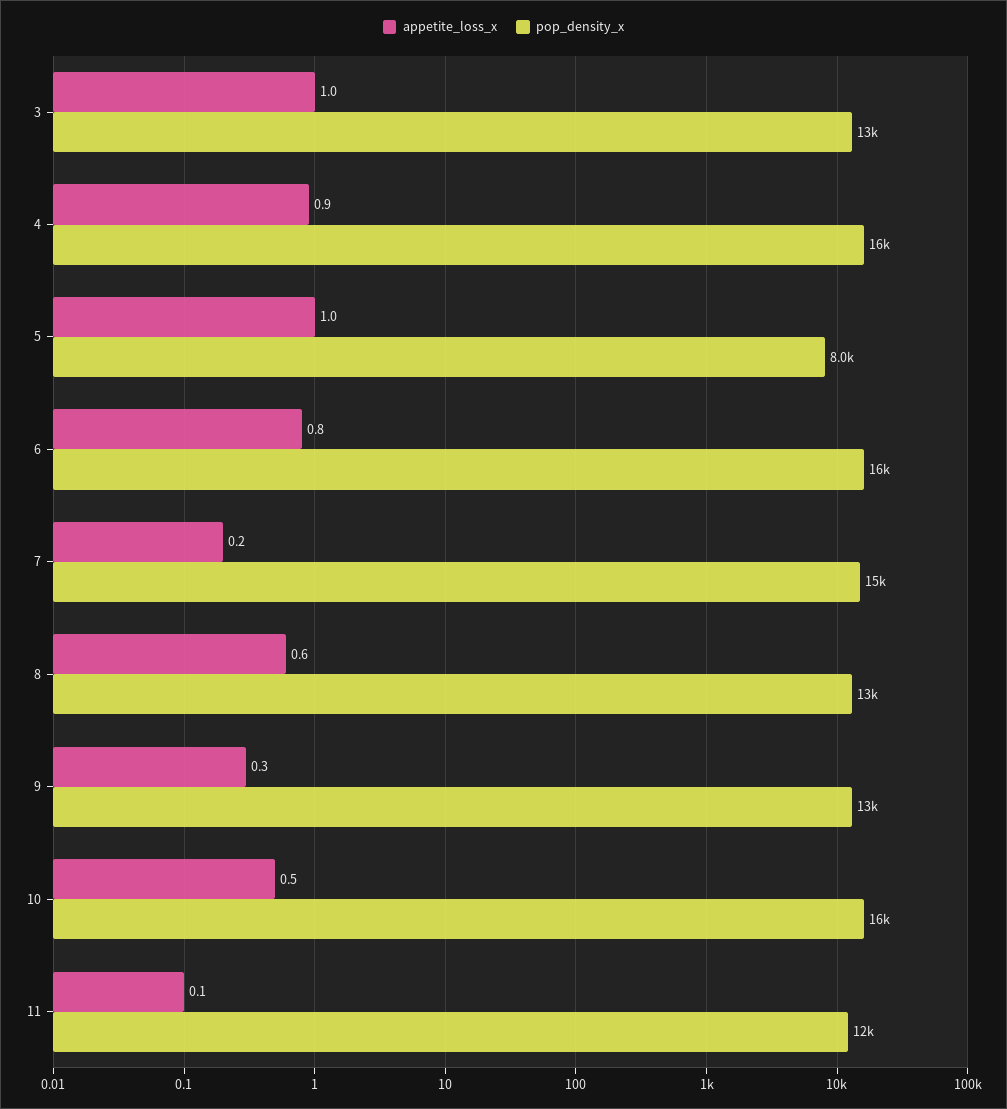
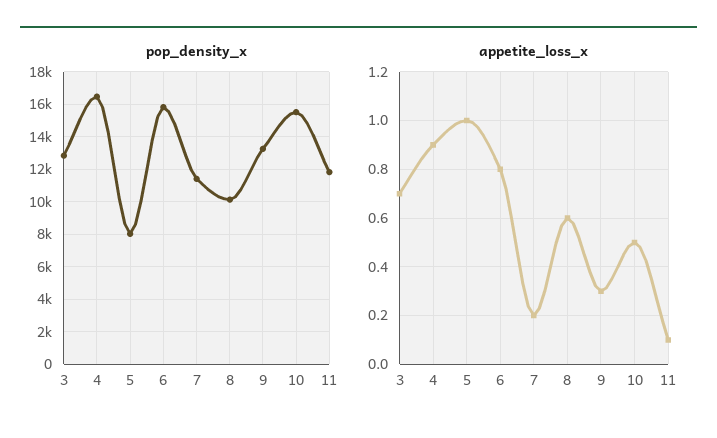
  {
    "appetite_loss_x": {
-     "3": 1,
+     "3": 0.7,
      "4": 0.9,
      "5": 1,
      "6": 0.8,
      "7": 0.2,
      "8": 0.6,
      "9": 0.3,
      "10": 0.5,
      "11": 0.1
    },
    "pop_density_x": {
      "3": 13000,
      "4": 16000,
      "5": 8000,
      "6": 16000,
-     "7": 15000,
+     "7": 11500,
-     "8": 13000,
+     "8": 10000,
      "9": 13000,
      "10": 16000,
      "11": 12000
    }
  }

